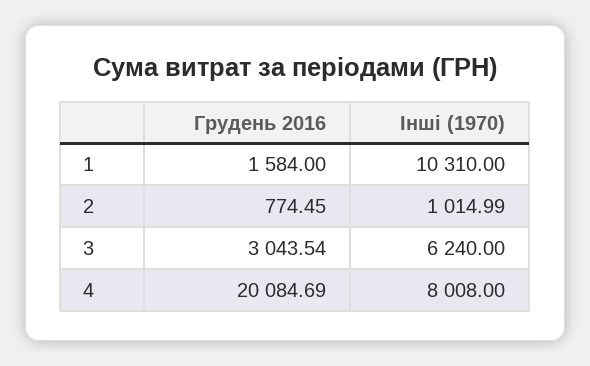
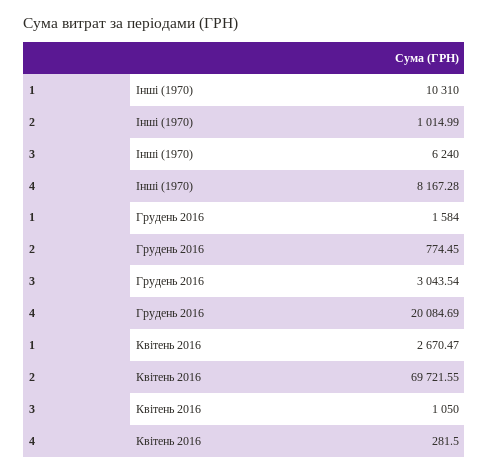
  {
    "Грудень 2016": {
      "1": 1584,
      "2": 774.45,
      "3": 3043.54,
      "4": 20084.69
    },
    "Інші (1970)": {
      "1": 10310,
      "2": 1014.99,
      "3": 6240,
-     "4": 8008
+     "4": 8167.28
-   }
+   },
+   "Квітень 2016": {
+     "1": 2670.47,
+     "2": 69721.55,
+     "3": 1050,
+     "4": 281.5
+   }
  }

